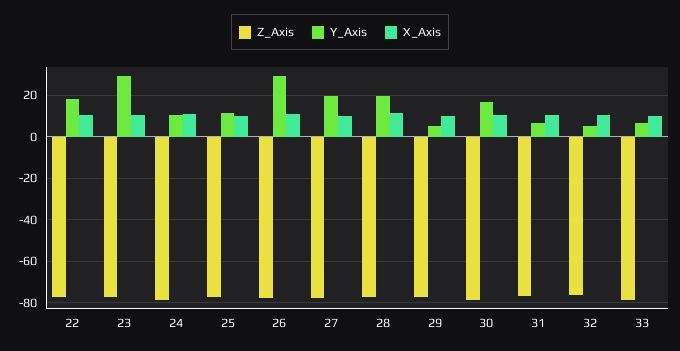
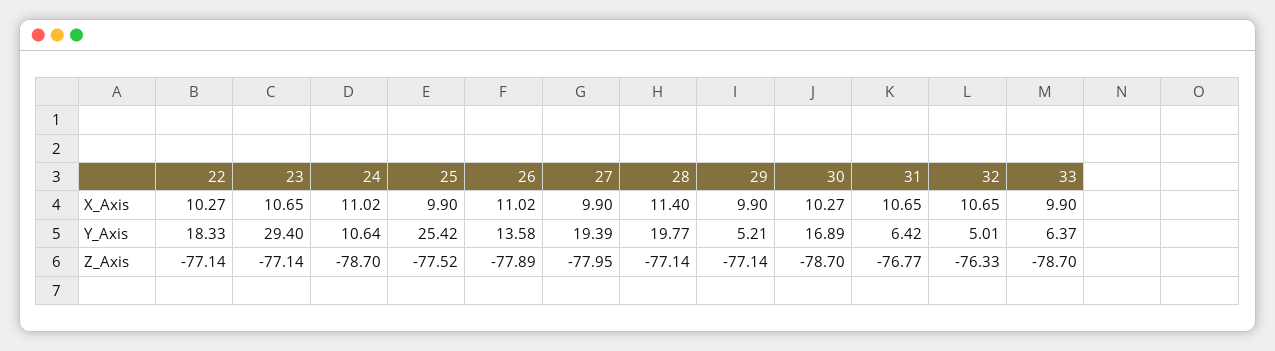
  {
    "Z_Axis": {
      "22": -77.14,
      "23": -77.14,
      "24": -78.7,
      "25": -77.52,
      "26": -77.89,
      "27": -77.95,
      "28": -77.14,
      "29": -77.14,
      "30": -78.7,
      "31": -76.77,
      "32": -76.33,
      "33": -78.7
    },
    "Y_Axis": {
      "22": 18.33,
      "23": 29.4,
      "24": 10.64,
-     "25": 10,
+     "25": 25.42,
-     "26": 30,
+     "26": 13.58,
      "27": 19.39,
      "28": 19.77,
      "29": 5.21,
      "30": 16.89,
      "31": 6.42,
      "32": 5.01,
      "33": 6.37
    },
    "X_Axis": {
      "22": 10.27,
      "23": 10.65,
      "24": 11.02,
      "25": 9.9,
      "26": 11.02,
      "27": 9.9,
      "28": 11.4,
      "29": 9.9,
      "30": 10.27,
      "31": 10.65,
      "32": 10.65,
      "33": 9.9
    }
  }

